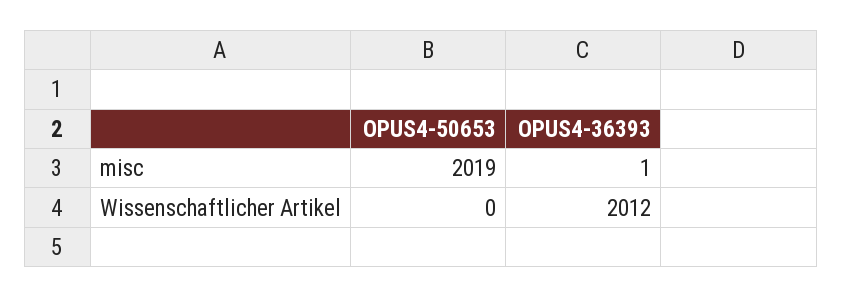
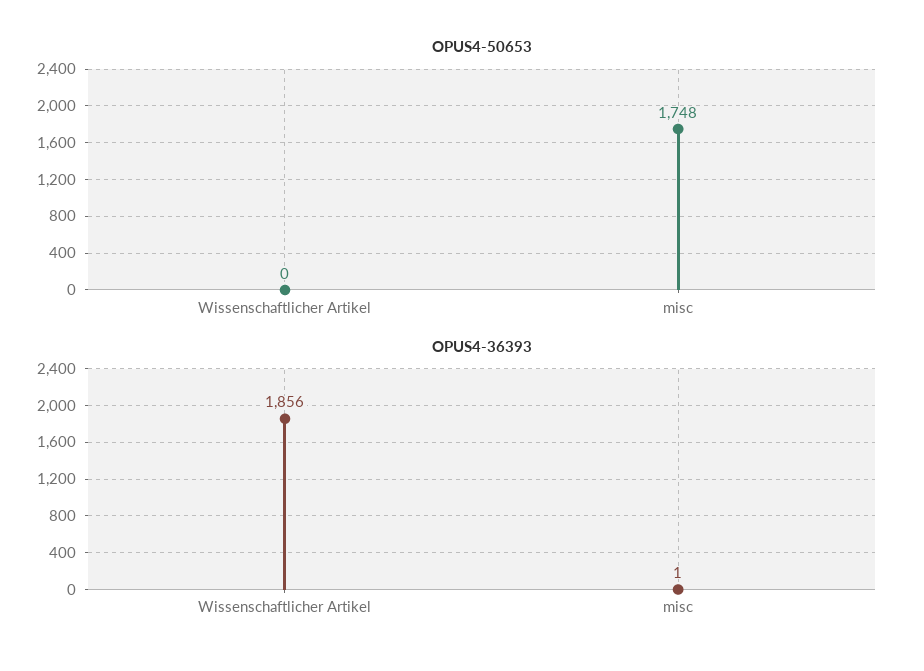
  {
    "OPUS4-50653": {
-     "misc": 2019,
+     "misc": 1748,
      "Wissenschaftlicher Artikel": 0
    },
    "OPUS4-36393": {
      "misc": 1,
-     "Wissenschaftlicher Artikel": 2012
+     "Wissenschaftlicher Artikel": 1856
    }
  }

